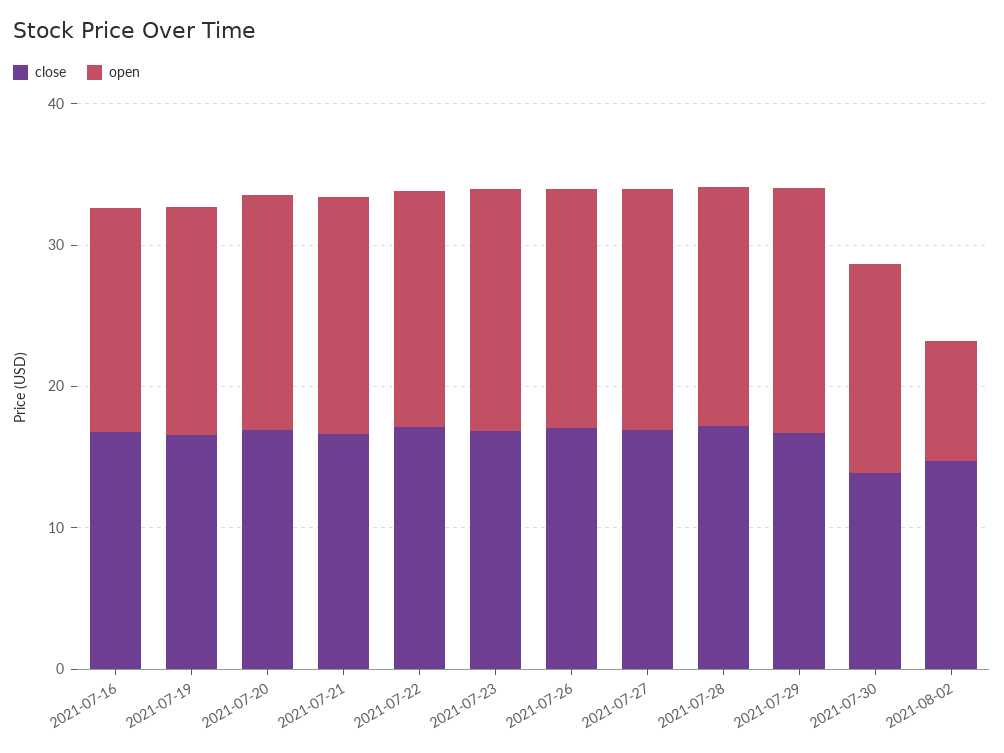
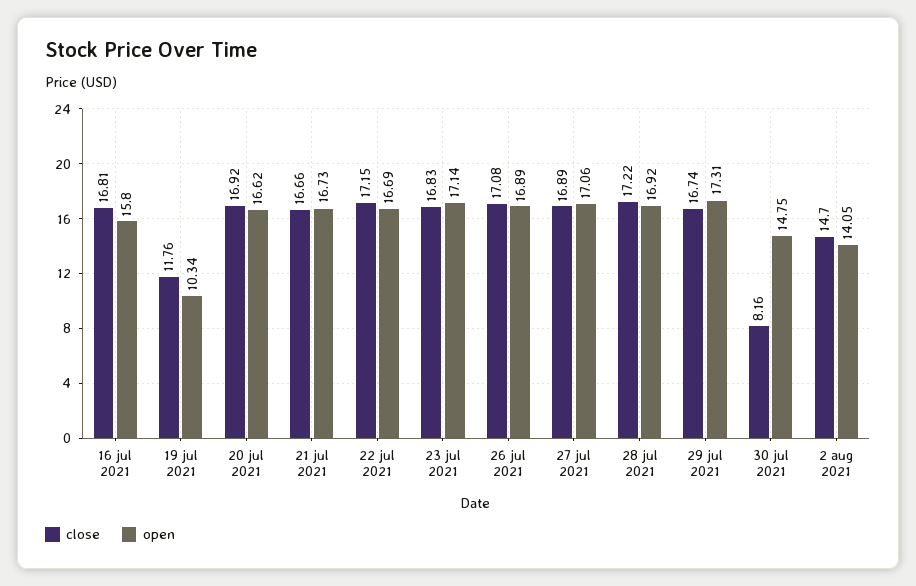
  {
    "close": {
      "2021-07-16": 16.81,
-     "2021-07-19": 16,
+     "2021-07-19": 11.76,
      "2021-07-20": 16.92,
      "2021-07-21": 16.66,
      "2021-07-22": 17.15,
      "2021-07-23": 16.83,
      "2021-07-26": 17.08,
      "2021-07-27": 16.89,
      "2021-07-28": 17.22,
      "2021-07-29": 16.74,
-     "2021-07-30": 14,
+     "2021-07-30": 8.16,
      "2021-08-02": 14.7
    },
    "open": {
      "2021-07-16": 15.8,
-     "2021-07-19": 16,
+     "2021-07-19": 10.34,
      "2021-07-20": 16.62,
      "2021-07-21": 16.73,
      "2021-07-22": 16.69,
      "2021-07-23": 17.14,
      "2021-07-26": 16.89,
      "2021-07-27": 17.06,
      "2021-07-28": 16.92,
      "2021-07-29": 17.31,
      "2021-07-30": 14.75,
-     "2021-08-02": 8
+     "2021-08-02": 14.05
    }
  }

